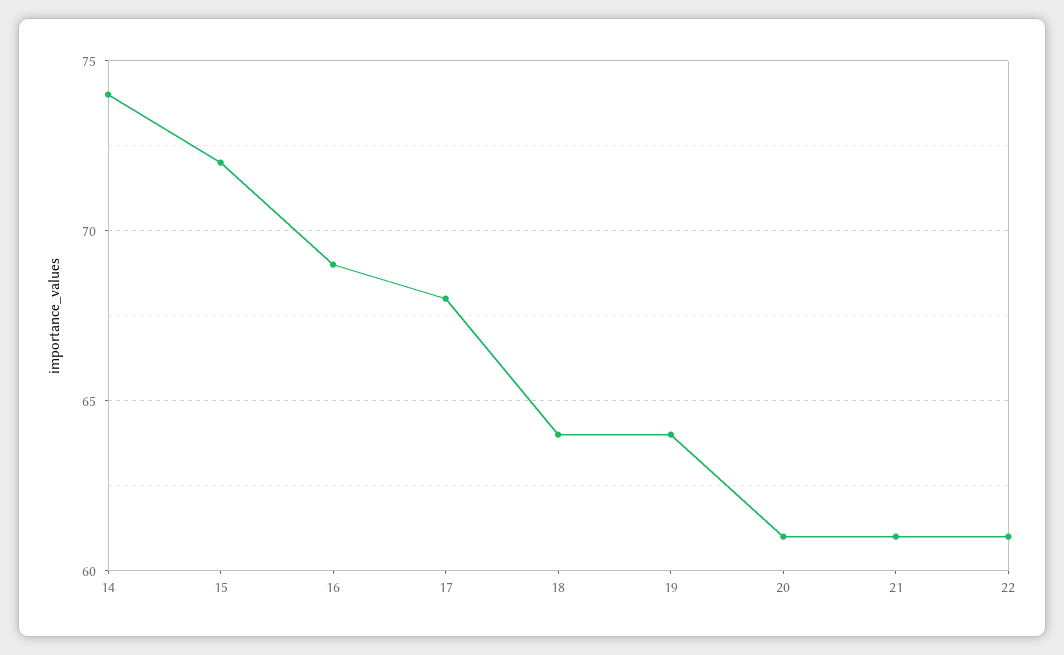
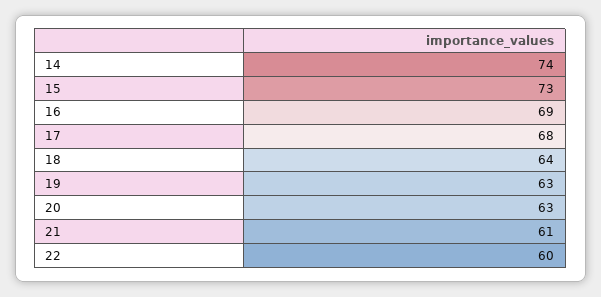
  {
    "14": 74,
-   "15": 72,
+   "15": 73,
    "16": 69,
    "17": 68,
    "18": 64,
-   "19": 64,
+   "19": 63,
-   "20": 61,
+   "20": 63,
    "21": 61,
-   "22": 61
+   "22": 60
  }

